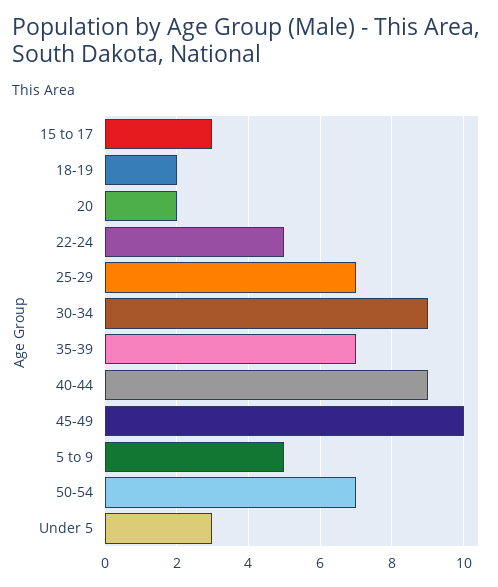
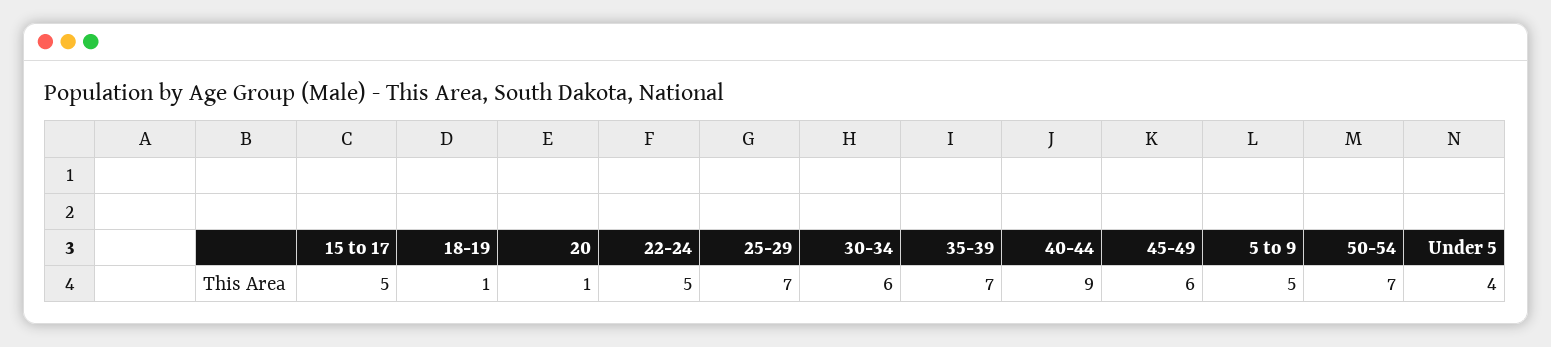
  {
-   "15 to 17": 3,
+   "15 to 17": 5,
-   "18-19": 2,
+   "18-19": 1,
-   "20": 2,
+   "20": 1,
    "22-24": 5,
    "25-29": 7,
-   "30-34": 9,
+   "30-34": 6,
    "35-39": 7,
    "40-44": 9,
-   "45-49": 10,
+   "45-49": 6,
    "5 to 9": 5,
    "50-54": 7,
-   "Under 5": 3
+   "Under 5": 4
  }

